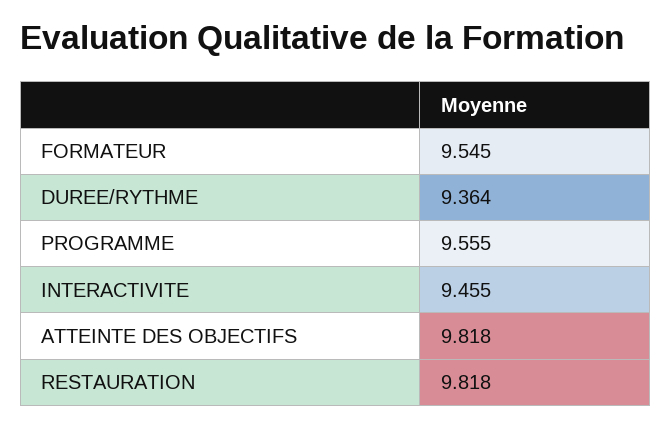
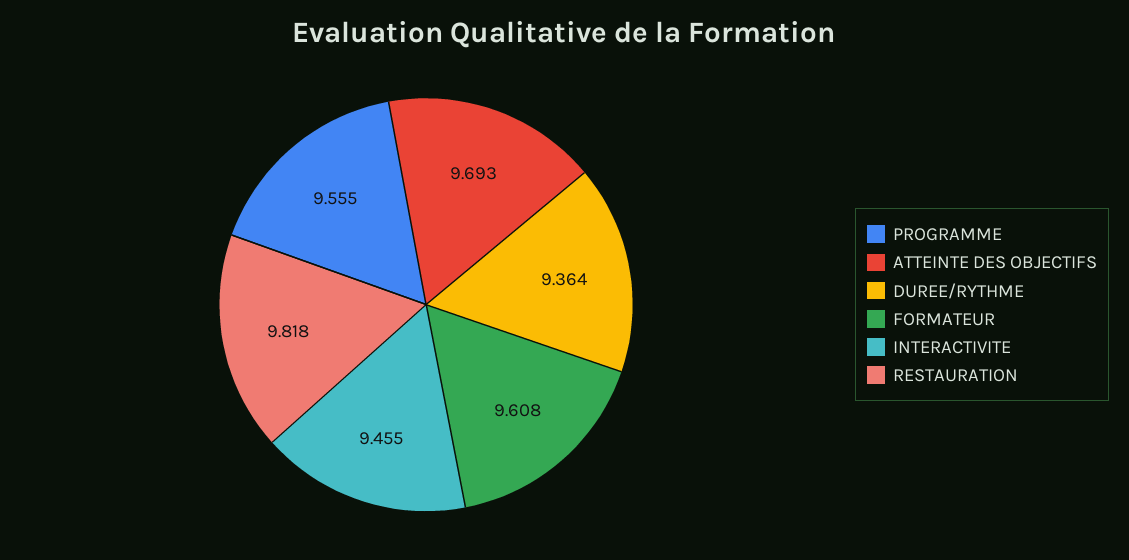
  {
-   "FORMATEUR": 9.545,
+   "FORMATEUR": 9.608,
    "DUREE/RYTHME": 9.364,
    "PROGRAMME": 9.555,
    "INTERACTIVITE": 9.455,
-   "ATTEINTE DES OBJECTIFS": 9.818,
+   "ATTEINTE DES OBJECTIFS": 9.693,
    "RESTAURATION": 9.818
  }

